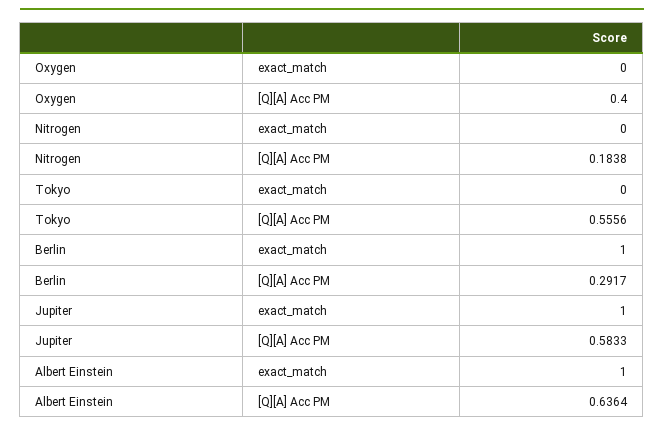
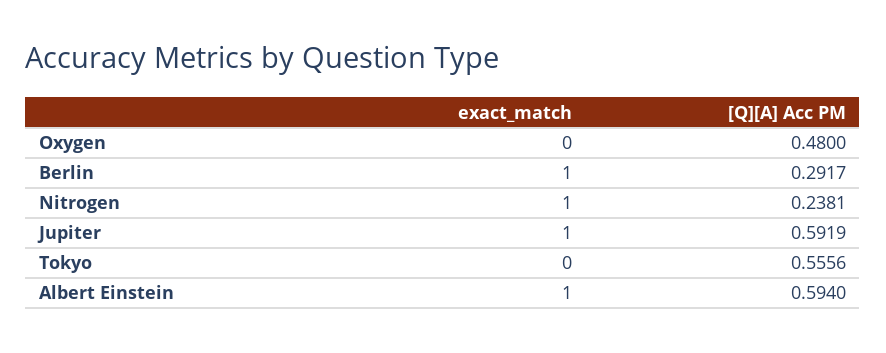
  {
    "Oxygen": {
      "exact_match": 0,
-     "[Q][A] Acc PM": 0.4
+     "[Q][A] Acc PM": 0.48
    },
    "Nitrogen": {
-     "exact_match": 0,
+     "exact_match": 1,
-     "[Q][A] Acc PM": 0.1838
+     "[Q][A] Acc PM": 0.2381
    },
    "Tokyo": {
      "exact_match": 0,
      "[Q][A] Acc PM": 0.5556
    },
    "Berlin": {
      "exact_match": 1,
      "[Q][A] Acc PM": 0.2917
    },
    "Jupiter": {
      "exact_match": 1,
-     "[Q][A] Acc PM": 0.5833
+     "[Q][A] Acc PM": 0.5919
    },
    "Albert Einstein": {
      "exact_match": 1,
-     "[Q][A] Acc PM": 0.6364
+     "[Q][A] Acc PM": 0.594
    }
  }

